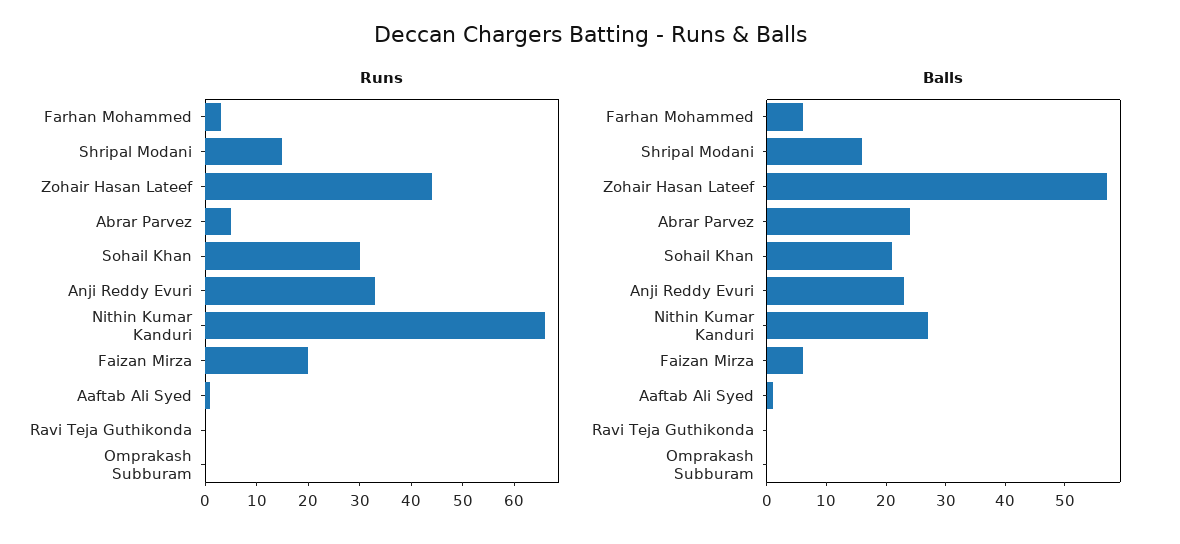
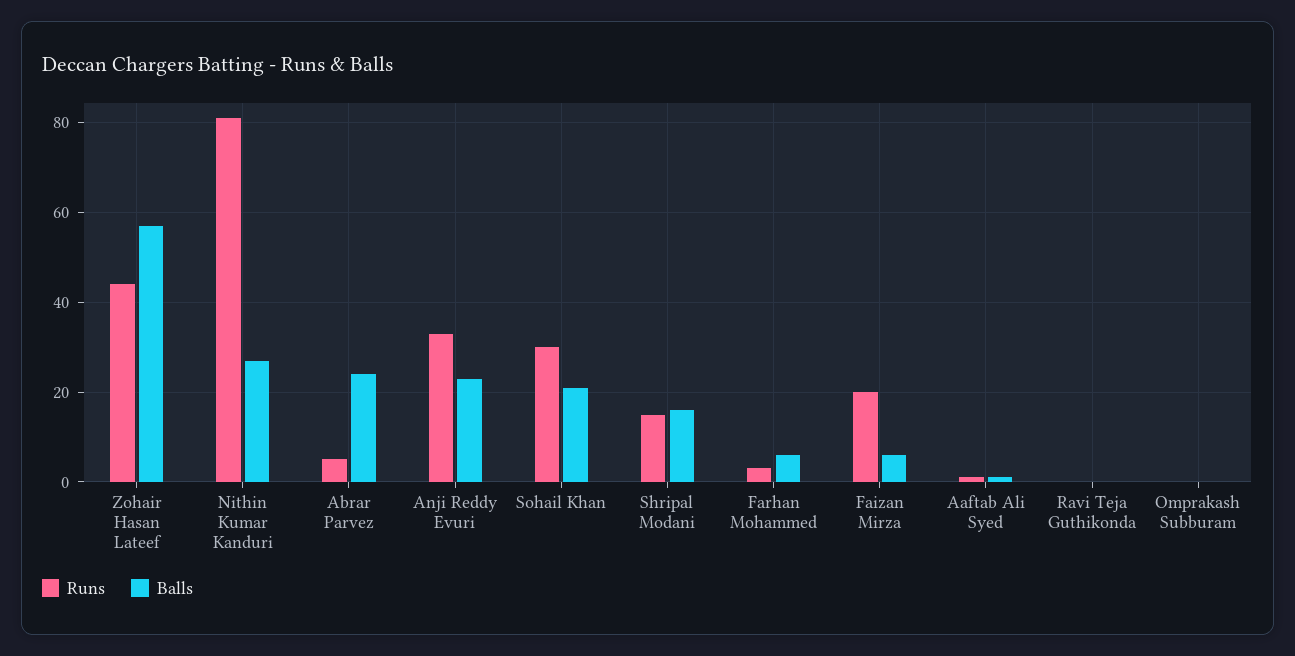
  {
    "Runs": {
      "Farhan Mohammed": 5,
      "Shripal Modani": 15,
      "Zohair Hasan Lateef": 45,
      "Abrar Parvez": 5,
      "Sohail Khan": 30,
      "Anji Reddy Evuri": 35,
-     "Nithin Kumar Kanduri": 65,
+     "Nithin Kumar Kanduri": 80,
      "Faizan Mirza": 20,
      "Aaftab Ali Syed": 0,
      "Ravi Teja Guthikonda": 0,
      "Omprakash Subburam": 0
    },
    "Balls": {
      "Farhan Mohammed": 5,
      "Shripal Modani": 15,
      "Zohair Hasan Lateef": 55,
      "Abrar Parvez": 25,
      "Sohail Khan": 20,
      "Anji Reddy Evuri": 25,
      "Nithin Kumar Kanduri": 25,
      "Faizan Mirza": 5,
      "Aaftab Ali Syed": 0,
      "Ravi Teja Guthikonda": 0,
      "Omprakash Subburam": 0
    }
  }

